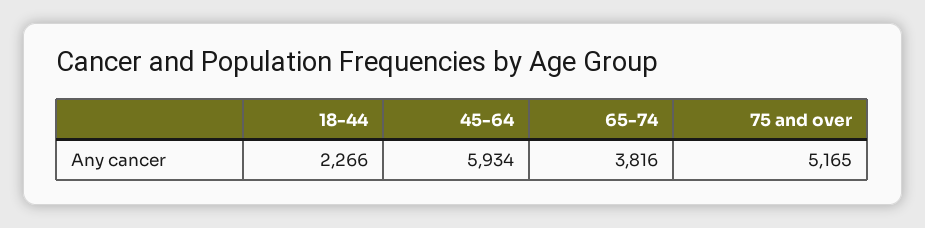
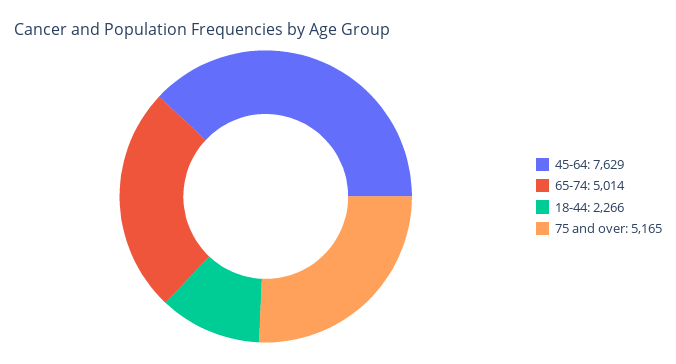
  {
    "18-44": 2266,
-   "45-64": 5934,
+   "45-64": 7629,
-   "65-74": 3816,
+   "65-74": 5014,
    "75 and over": 5165
  }

